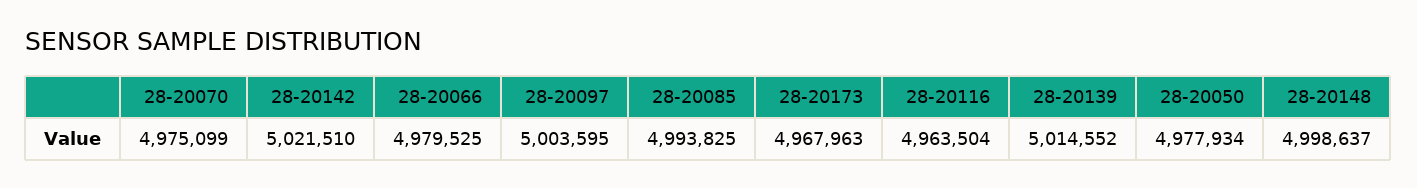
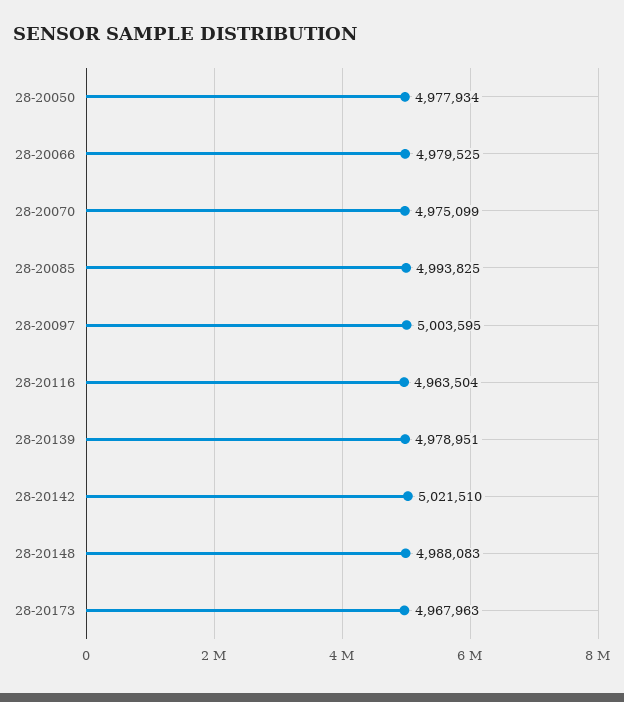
  {
    "28-20070": 4975099,
    "28-20142": 5021510,
    "28-20066": 4979525,
    "28-20097": 5003595,
    "28-20085": 4993825,
    "28-20173": 4967963,
    "28-20116": 4963504,
-   "28-20139": 5014552,
+   "28-20139": 4978951,
    "28-20050": 4977934,
-   "28-20148": 4998637
+   "28-20148": 4988083
  }

